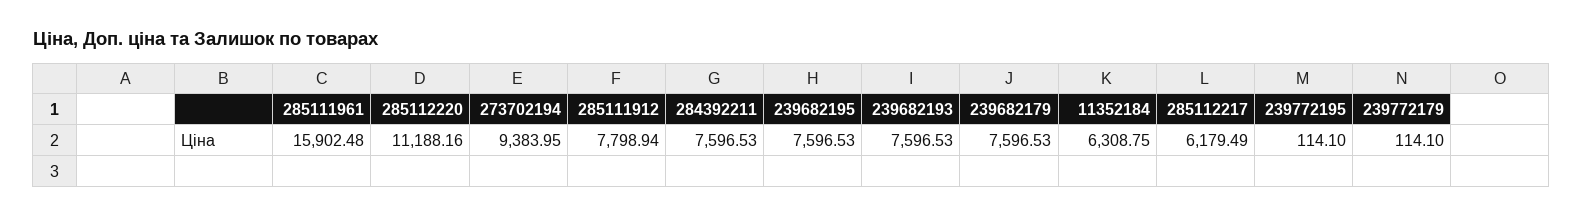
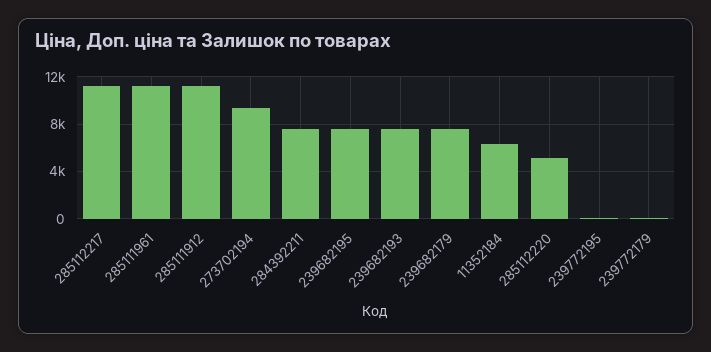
  {
-   "285111961": 15902.48,
+   "285111961": 11000,
-   "285112220": 11188.16,
+   "285112220": 5000,
    "273702194": 9383.95,
-   "285111912": 7798.94,
+   "285111912": 11000,
    "284392211": 7596.53,
    "239682195": 7596.53,
    "239682193": 7596.53,
    "239682179": 7596.53,
    "11352184": 6308.75,
-   "285112217": 6179.49,
+   "285112217": 11000,
    "239772195": 114.1,
    "239772179": 114.1
  }

